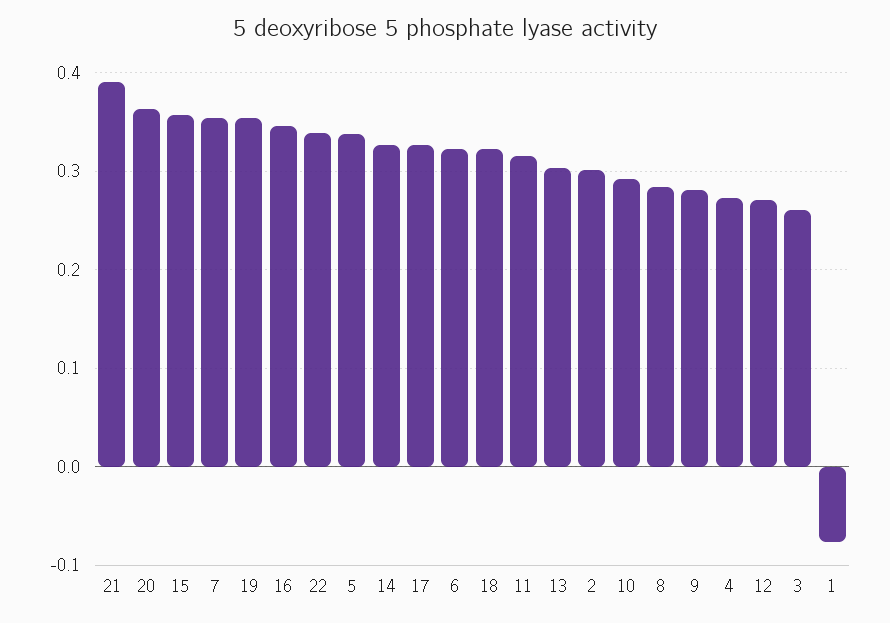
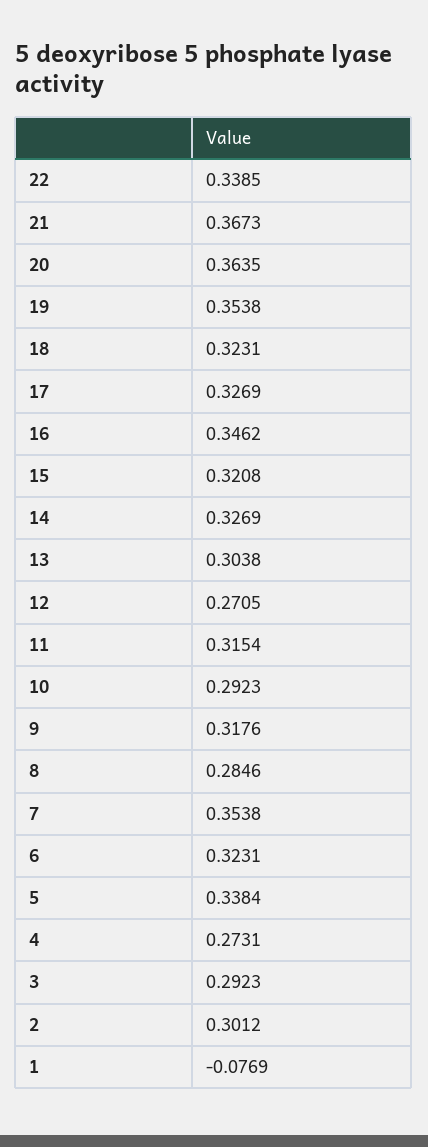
  {
-   "21": 0.39,
+   "21": 0.3673,
    "20": 0.3635,
-   "15": 0.36,
+   "15": 0.3208,
    "7": 0.3538,
    "19": 0.3538,
    "16": 0.3462,
    "22": 0.3385,
    "5": 0.3384,
    "14": 0.3269,
    "17": 0.3269,
    "6": 0.3231,
    "18": 0.3231,
    "11": 0.3154,
    "13": 0.3038,
    "2": 0.3012,
    "10": 0.2923,
    "8": 0.2846,
-   "9": 0.28,
+   "9": 0.3176,
    "4": 0.2731,
    "12": 0.2705,
-   "3": 0.26,
+   "3": 0.2923,
    "1": -0.0769
  }

